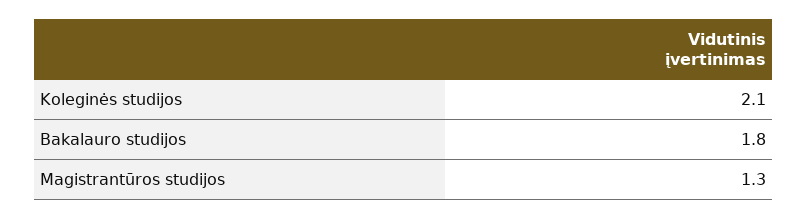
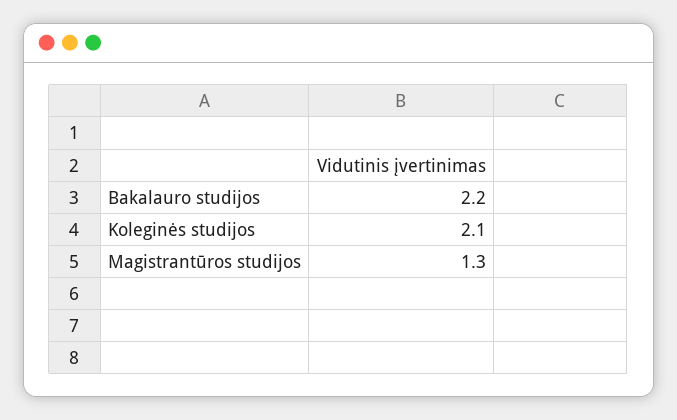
  {
    "Koleginės studijos": 2.1,
-   "Bakalauro studijos": 1.8,
+   "Bakalauro studijos": 2.2,
    "Magistrantūros studijos": 1.3
  }

